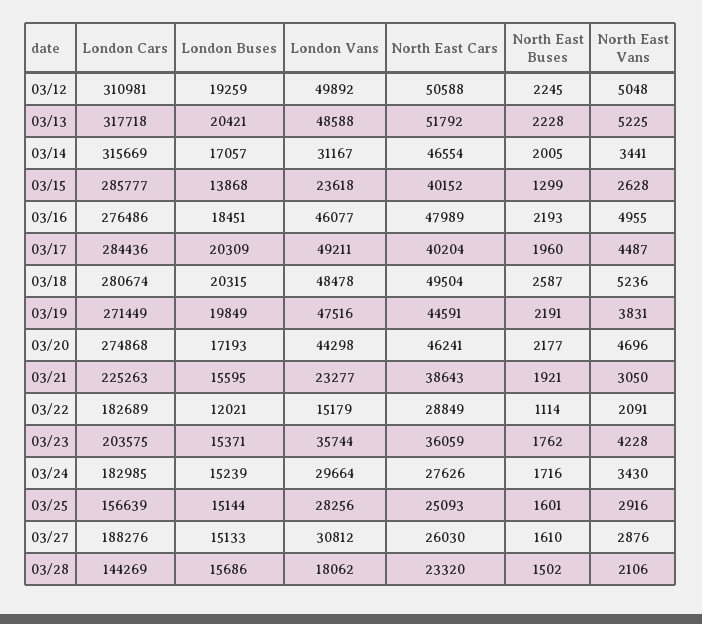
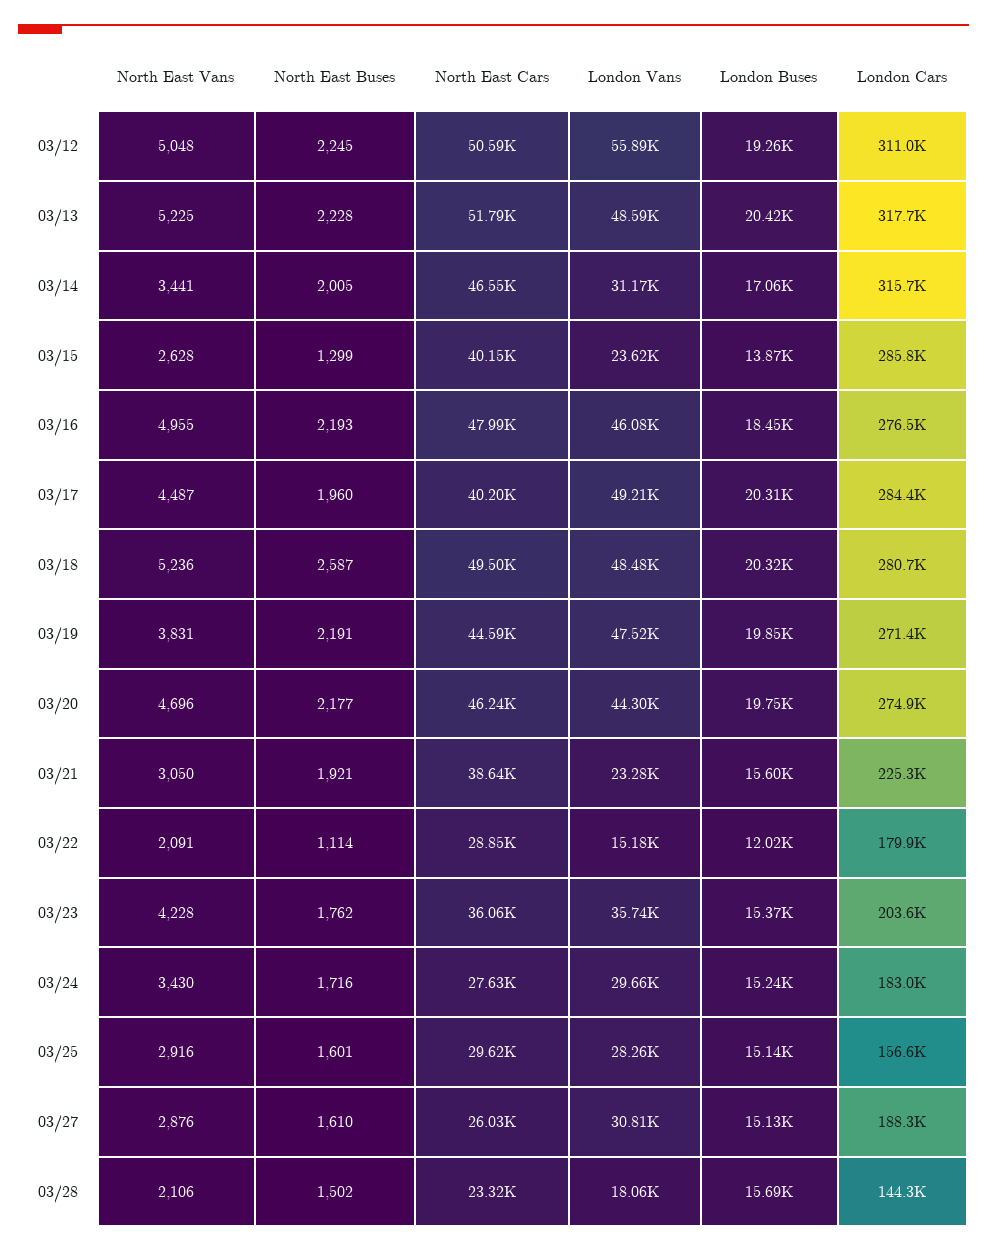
  {
    "London Cars": {
      "03/12": 310981,
      "03/13": 317718,
      "03/14": 315669,
      "03/15": 285777,
      "03/16": 276486,
      "03/17": 284436,
      "03/18": 280674,
      "03/19": 271449,
      "03/20": 274868,
      "03/21": 225263,
-     "03/22": 182689,
+     "03/22": 179900,
      "03/23": 203575,
      "03/24": 182985,
      "03/25": 156639,
      "03/27": 188276,
      "03/28": 144269
    },
    "London Buses": {
      "03/12": 19259,
      "03/13": 20421,
      "03/14": 17057,
      "03/15": 13868,
      "03/16": 18451,
      "03/17": 20309,
      "03/18": 20315,
      "03/19": 19849,
-     "03/20": 17193,
+     "03/20": 19750,
      "03/21": 15595,
      "03/22": 12021,
      "03/23": 15371,
      "03/24": 15239,
      "03/25": 15144,
      "03/27": 15133,
      "03/28": 15686
    },
    "London Vans": {
-     "03/12": 49892,
+     "03/12": 55890,
      "03/13": 48588,
      "03/14": 31167,
      "03/15": 23618,
      "03/16": 46077,
      "03/17": 49211,
      "03/18": 48478,
      "03/19": 47516,
      "03/20": 44298,
      "03/21": 23277,
      "03/22": 15179,
      "03/23": 35744,
      "03/24": 29664,
      "03/25": 28256,
      "03/27": 30812,
      "03/28": 18062
    },
    "North East Cars": {
      "03/12": 50588,
      "03/13": 51792,
      "03/14": 46554,
      "03/15": 40152,
      "03/16": 47989,
      "03/17": 40204,
      "03/18": 49504,
      "03/19": 44591,
      "03/20": 46241,
      "03/21": 38643,
      "03/22": 28849,
      "03/23": 36059,
      "03/24": 27626,
-     "03/25": 25093,
+     "03/25": 29620,
      "03/27": 26030,
      "03/28": 23320
    },
    "North East Buses": {
      "03/12": 2245,
      "03/13": 2228,
      "03/14": 2005,
      "03/15": 1299,
      "03/16": 2193,
      "03/17": 1960,
      "03/18": 2587,
      "03/19": 2191,
      "03/20": 2177,
      "03/21": 1921,
      "03/22": 1114,
      "03/23": 1762,
      "03/24": 1716,
      "03/25": 1601,
      "03/27": 1610,
      "03/28": 1502
    },
    "North East Vans": {
      "03/12": 5048,
      "03/13": 5225,
      "03/14": 3441,
      "03/15": 2628,
      "03/16": 4955,
      "03/17": 4487,
      "03/18": 5236,
      "03/19": 3831,
      "03/20": 4696,
      "03/21": 3050,
      "03/22": 2091,
      "03/23": 4228,
      "03/24": 3430,
      "03/25": 2916,
      "03/27": 2876,
      "03/28": 2106
    }
  }

